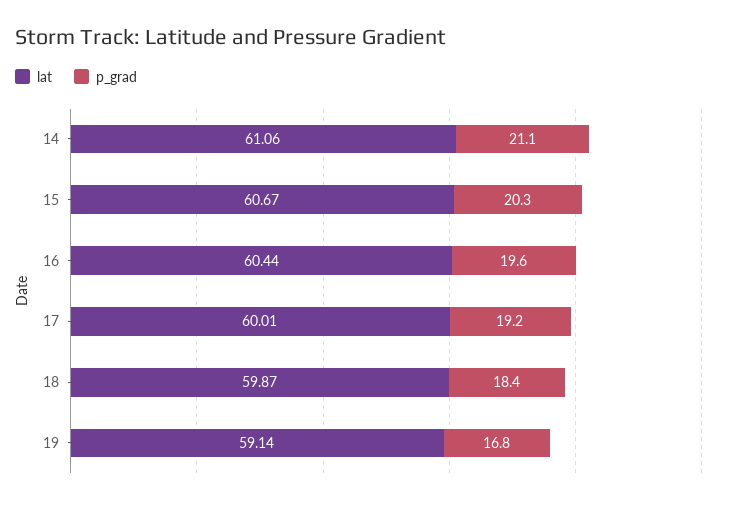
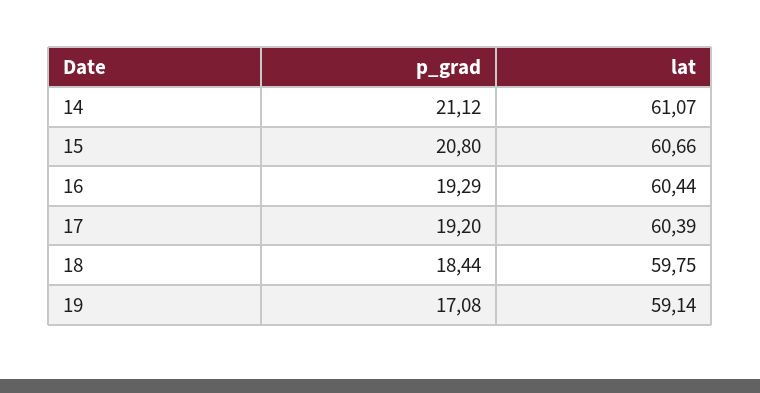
  {
    "lat": {
-     "14": 61.06,
+     "14": 61.07,
-     "15": 60.67,
+     "15": 60.66,
      "16": 60.44,
-     "17": 60.01,
+     "17": 60.39,
-     "18": 59.87,
+     "18": 59.75,
      "19": 59.14
    },
    "p_grad": {
      "14": 21.12,
-     "15": 20.3,
+     "15": 20.8,
-     "16": 19.6,
+     "16": 19.29,
      "17": 19.2,
      "18": 18.44,
-     "19": 16.8
+     "19": 17.08
    }
  }

